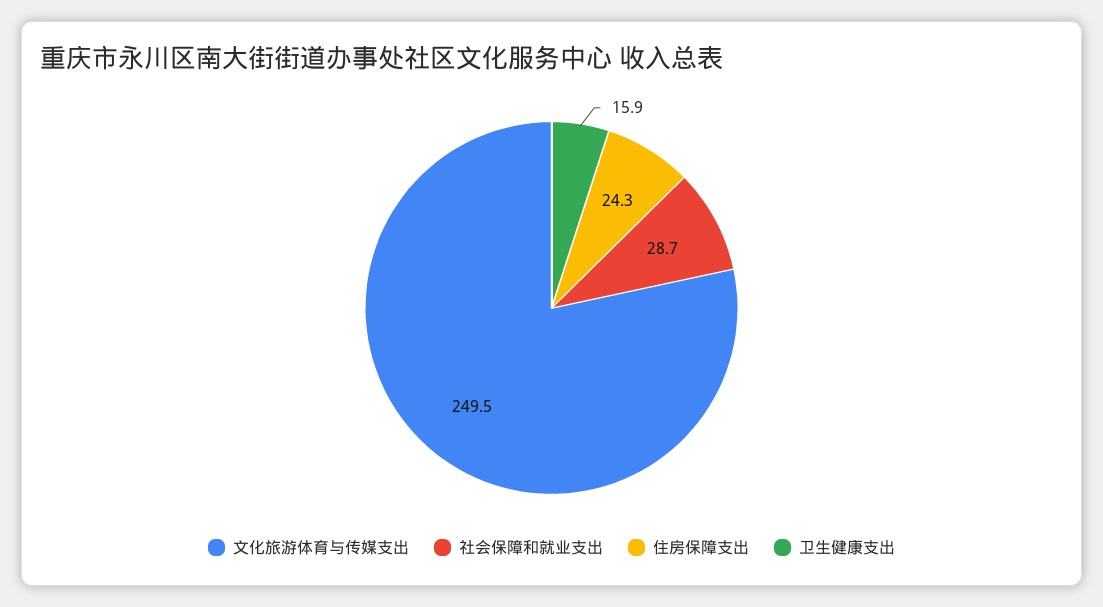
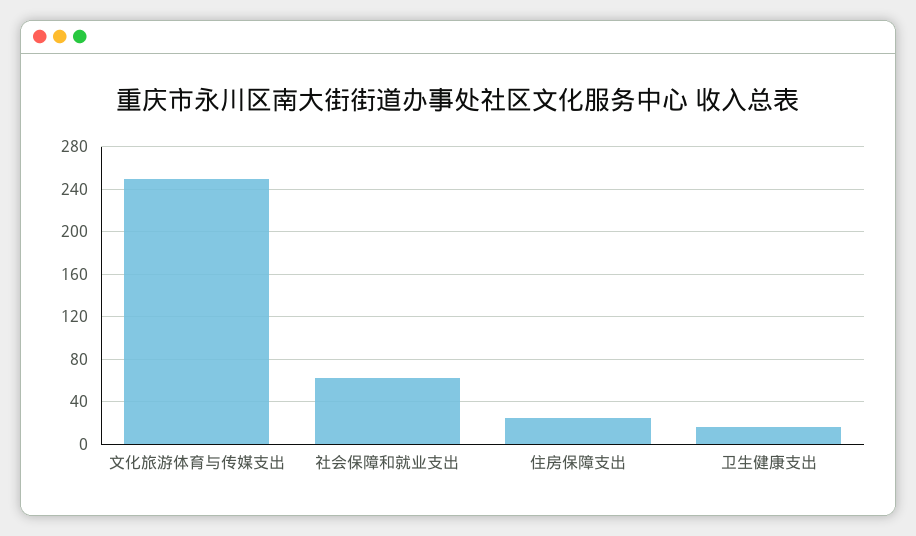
  {
    "文化旅游体育与传媒支出": 249.5,
-   "社会保障和就业支出": 28.7,
+   "社会保障和就业支出": 60,
    "住房保障支出": 24.3,
    "卫生健康支出": 15.9
  }

